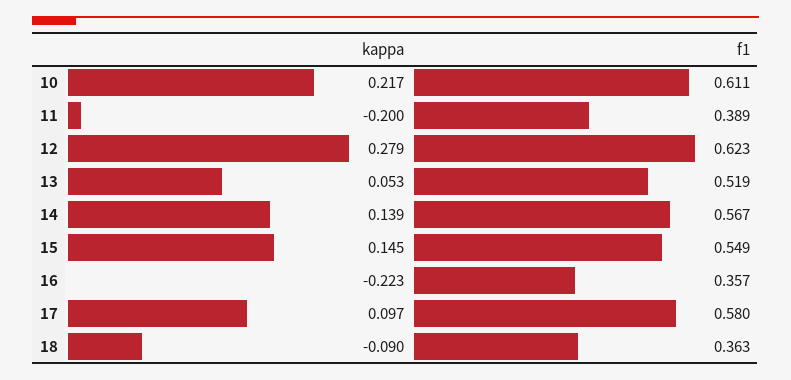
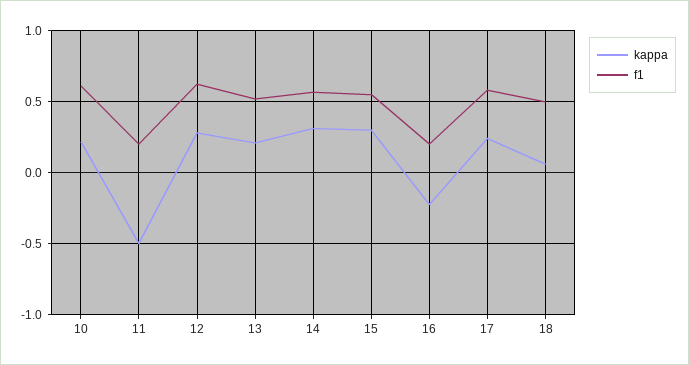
  {
    "kappa": {
      "10": 0.217,
-     "11": -0.2,
+     "11": -0.5,
      "12": 0.279,
-     "13": 0.053,
+     "13": 0.2,
-     "14": 0.139,
+     "14": 0.3,
-     "15": 0.145,
+     "15": 0.3,
      "16": -0.223,
-     "17": 0.097,
+     "17": 0.25,
-     "18": -0.09
+     "18": 0.05
    },
    "f1": {
      "10": 0.611,
-     "11": 0.389,
+     "11": 0.2,
      "12": 0.623,
      "13": 0.519,
      "14": 0.567,
      "15": 0.549,
-     "16": 0.357,
+     "16": 0.2,
      "17": 0.58,
-     "18": 0.363
+     "18": 0.5
    }
  }

